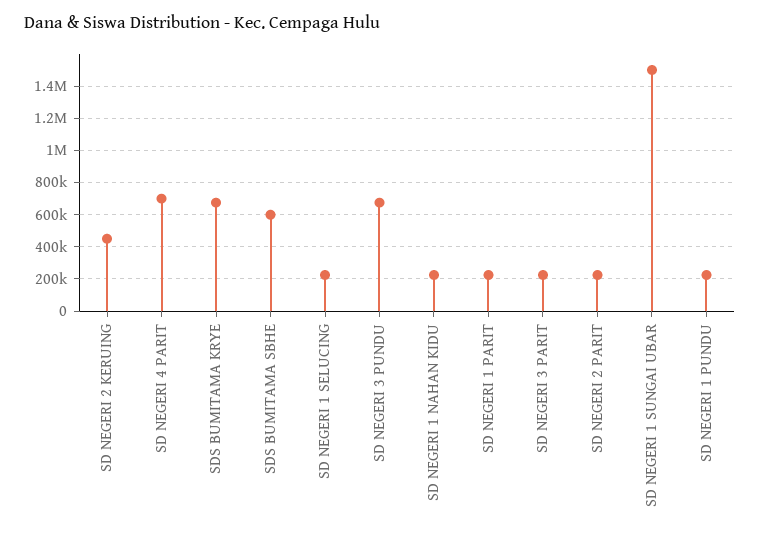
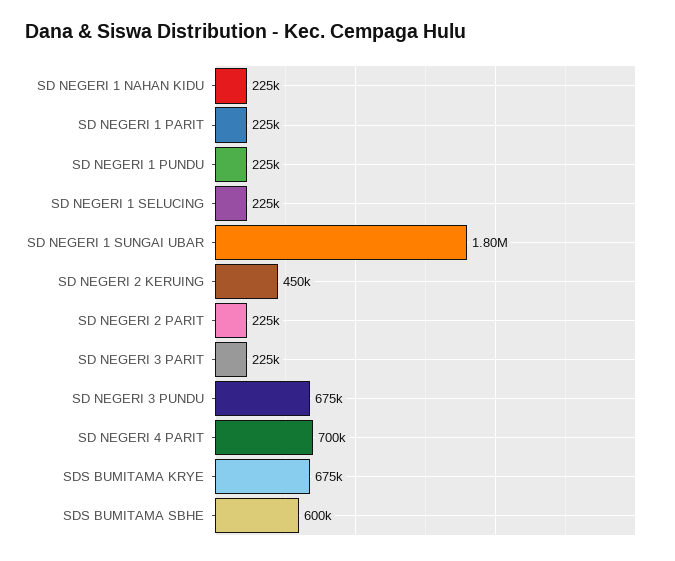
  {
    "SD NEGERI 2 KERUING": 450000,
    "SD NEGERI 4 PARIT": 700000,
    "SDS BUMITAMA KRYE": 675000,
    "SDS BUMITAMA SBHE": 600000,
    "SD NEGERI 1 SELUCING": 225000,
    "SD NEGERI 3 PUNDU": 675000,
    "SD NEGERI 1 NAHAN KIDU": 225000,
    "SD NEGERI 1 PARIT": 225000,
    "SD NEGERI 3 PARIT": 225000,
    "SD NEGERI 2 PARIT": 225000,
-   "SD NEGERI 1 SUNGAI UBAR": 1500000,
+   "SD NEGERI 1 SUNGAI UBAR": 1800000,
    "SD NEGERI 1 PUNDU": 225000
  }

